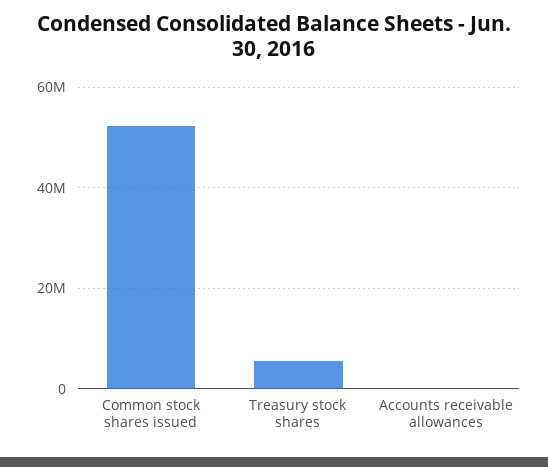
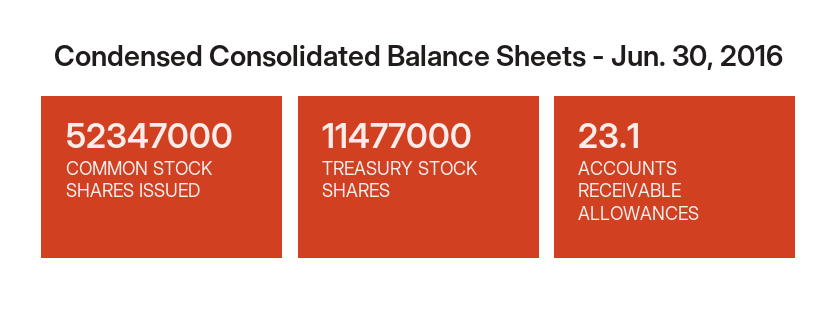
  {
    "Common stock shares issued": 52347000,
-   "Treasury stock shares": 6000000,
+   "Treasury stock shares": 11477000,
    "Accounts receivable allowances": 23.1
  }

